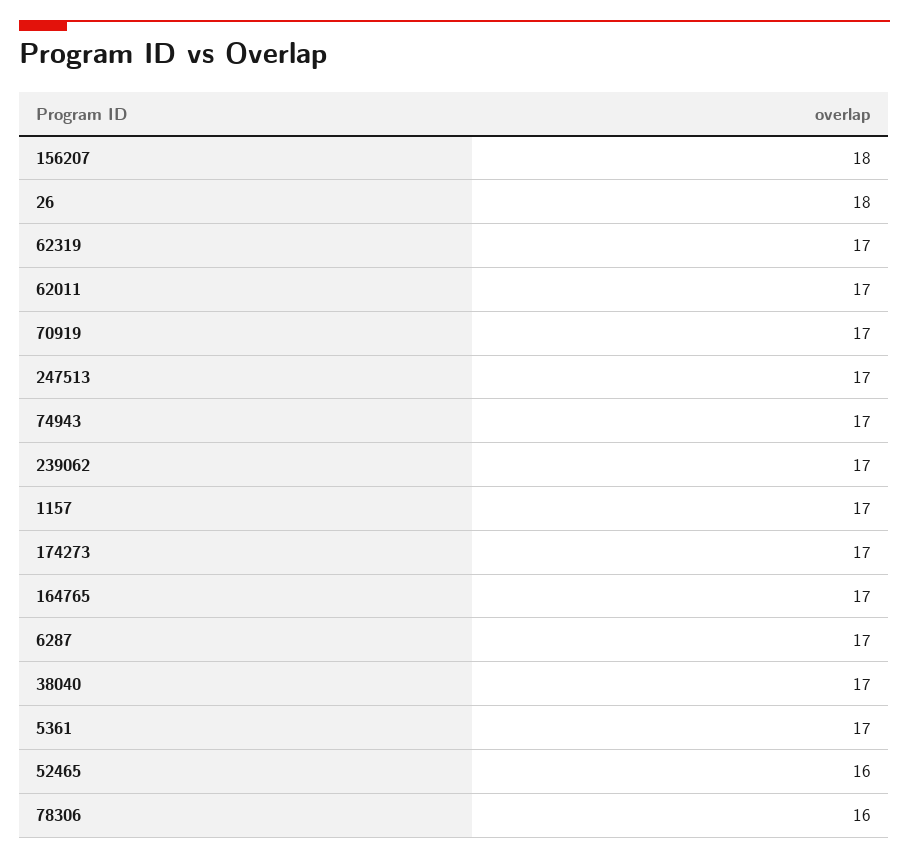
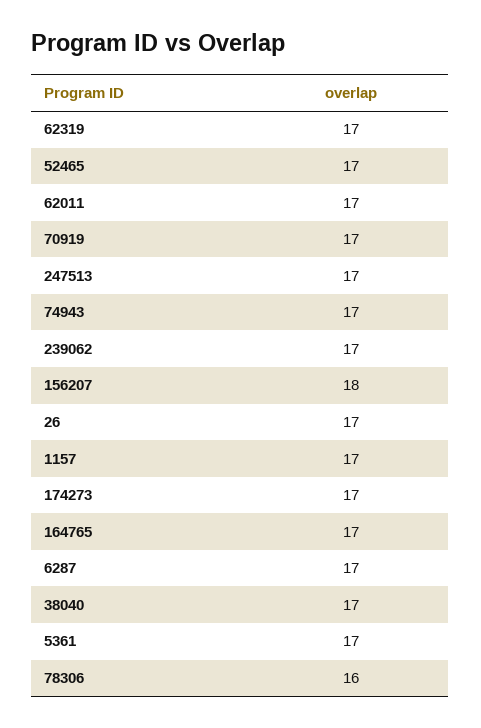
  {
    "156207": 18,
-   "26": 18,
+   "26": 17,
    "62319": 17,
    "62011": 17,
    "70919": 17,
    "247513": 17,
    "74943": 17,
    "239062": 17,
    "1157": 17,
    "174273": 17,
    "164765": 17,
    "6287": 17,
    "38040": 17,
    "5361": 17,
-   "52465": 16,
+   "52465": 17,
    "78306": 16
  }

